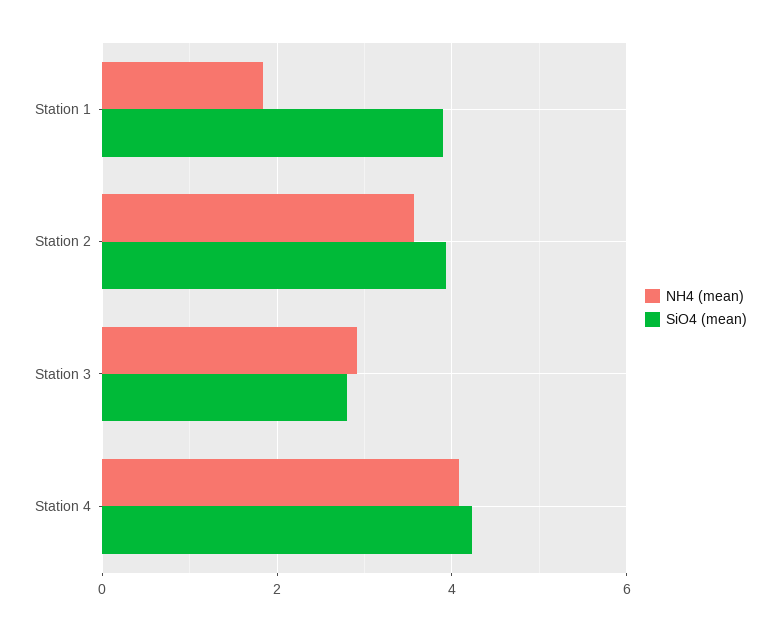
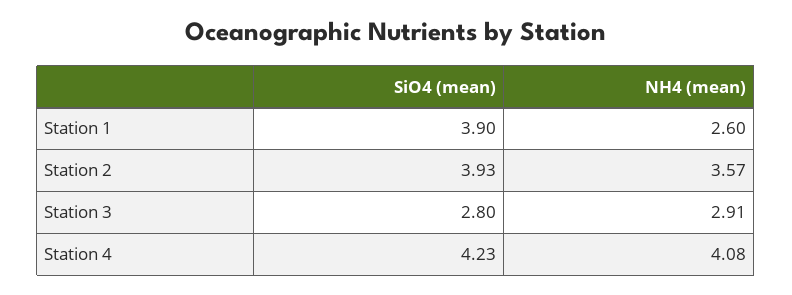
  {
    "NH4 (mean)": {
-     "Station 1": 1.8,
+     "Station 1": 2.6,
      "Station 2": 3.57,
      "Station 3": 2.91,
      "Station 4": 4.08
    },
    "SiO4 (mean)": {
      "Station 1": 3.9,
      "Station 2": 3.93,
      "Station 3": 2.8,
      "Station 4": 4.23
    }
  }

